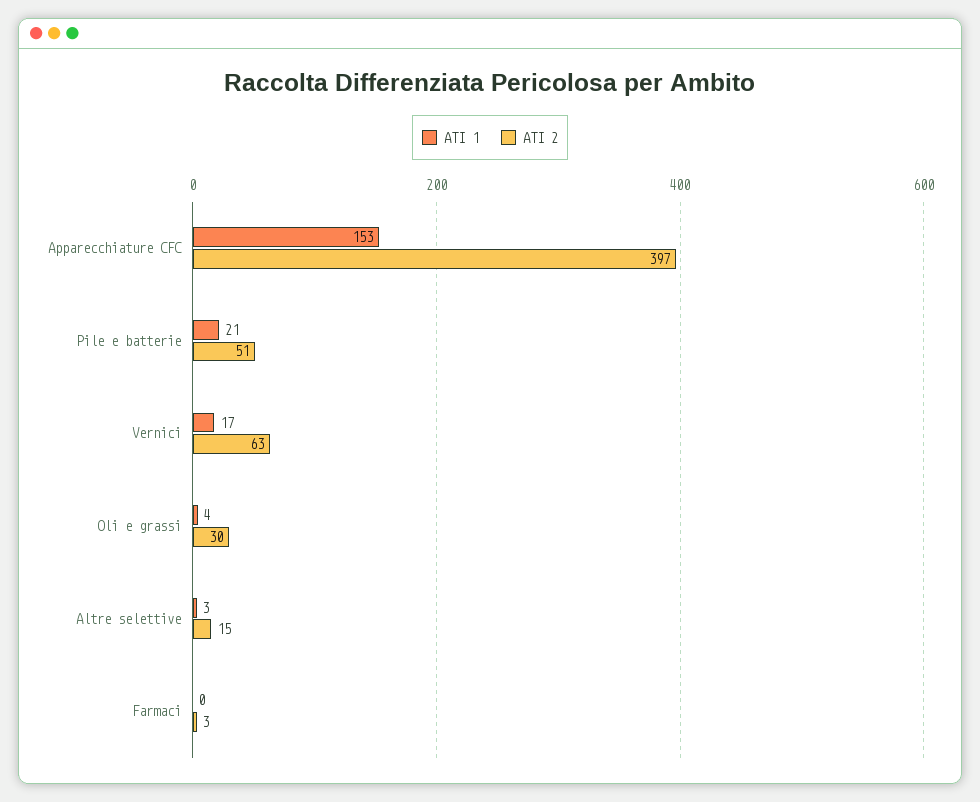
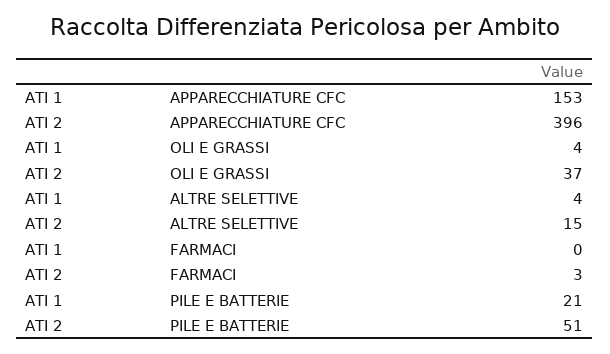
  {
    "ATI 1": {
      "Apparecchiature CFC": 153,
      "Pile e batterie": 21,
-     "Vernici": 17,
      "Oli e grassi": 4,
-     "Altre selettive": 3,
+     "Altre selettive": 4,
      "Farmaci": 0
    },
    "ATI 2": {
-     "Apparecchiature CFC": 397,
+     "Apparecchiature CFC": 396,
      "Pile e batterie": 51,
-     "Vernici": 63,
-     "Oli e grassi": 30,
+     "Oli e grassi": 37,
      "Altre selettive": 15,
      "Farmaci": 3
    }
  }

